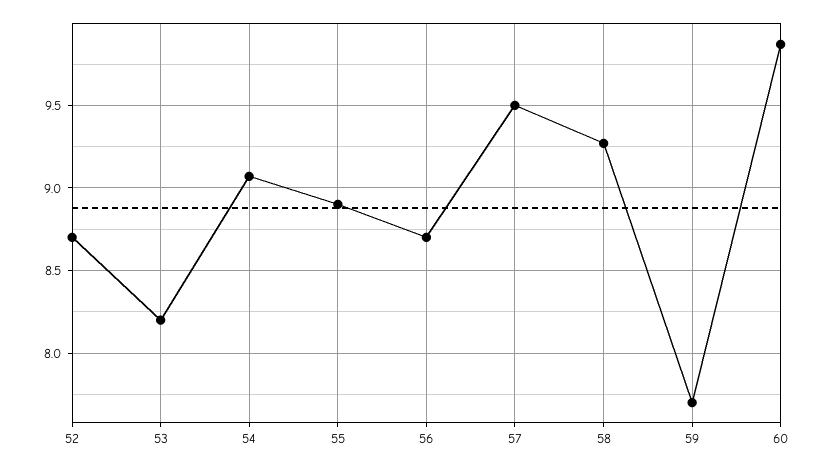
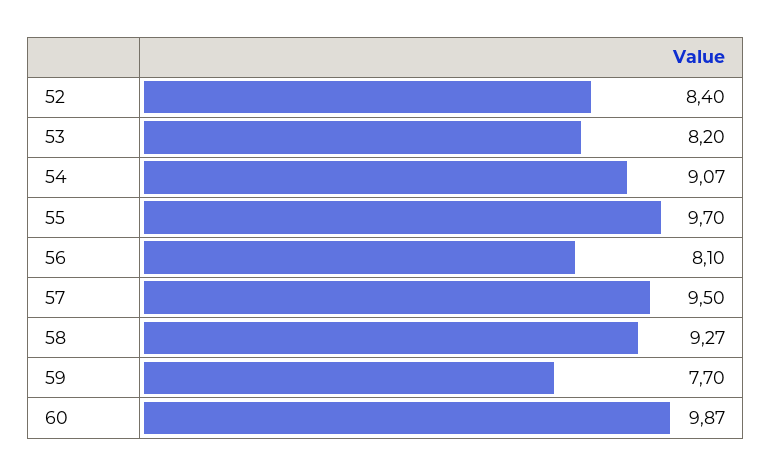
  {
-   "52": 8.7,
+   "52": 8.4,
    "53": 8.2,
    "54": 9.07,
-   "55": 8.9,
+   "55": 9.7,
-   "56": 8.7,
+   "56": 8.1,
    "57": 9.5,
    "58": 9.27,
    "59": 7.7,
    "60": 9.87
  }

